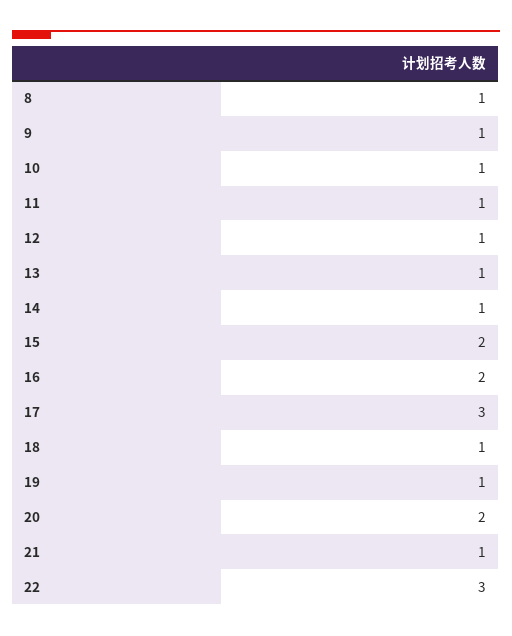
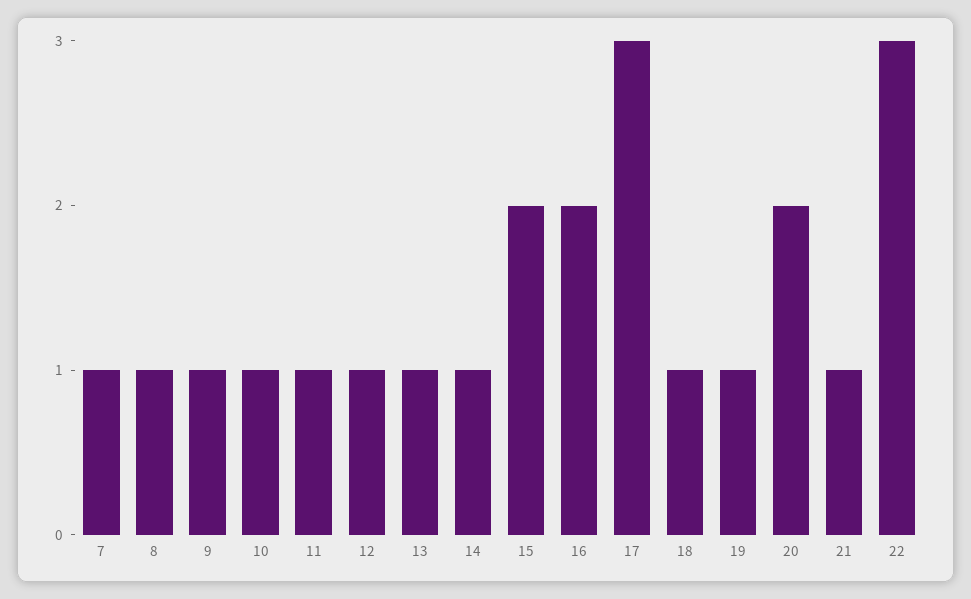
  {
    "8": 1,
    "9": 1,
    "10": 1,
    "11": 1,
    "12": 1,
    "13": 1,
    "14": 1,
    "15": 2,
    "16": 2,
    "17": 3,
    "18": 1,
    "19": 1,
    "20": 2,
    "21": 1,
-   "22": 3
+   "22": 3,
+   "7": 1
  }

